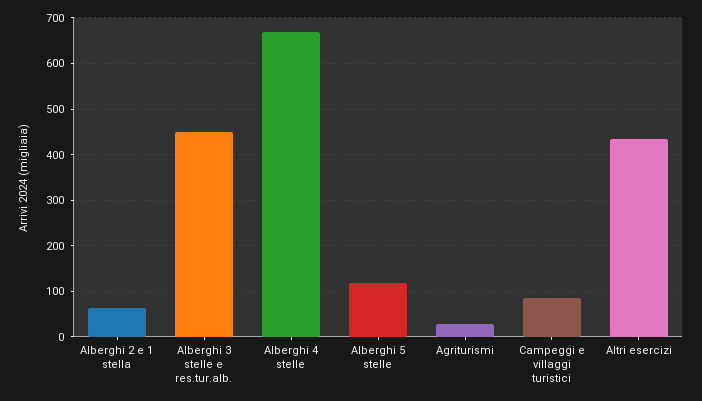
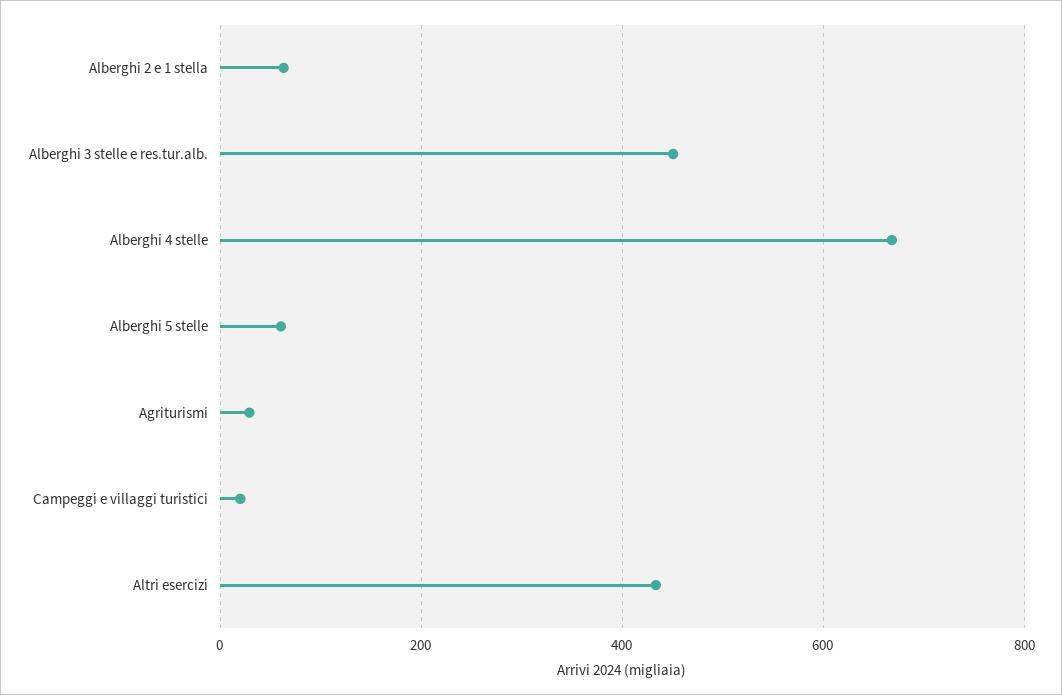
  {
    "Alberghi 2 e 1 stella": 60,
    "Alberghi 3 stelle e res.tur.alb.": 460,
    "Alberghi 4 stelle": 660,
-   "Alberghi 5 stelle": 120,
+   "Alberghi 5 stelle": 60,
    "Agriturismi": 20,
-   "Campeggi e villaggi turistici": 80,
+   "Campeggi e villaggi turistici": 20,
    "Altri esercizi": 440
  }

